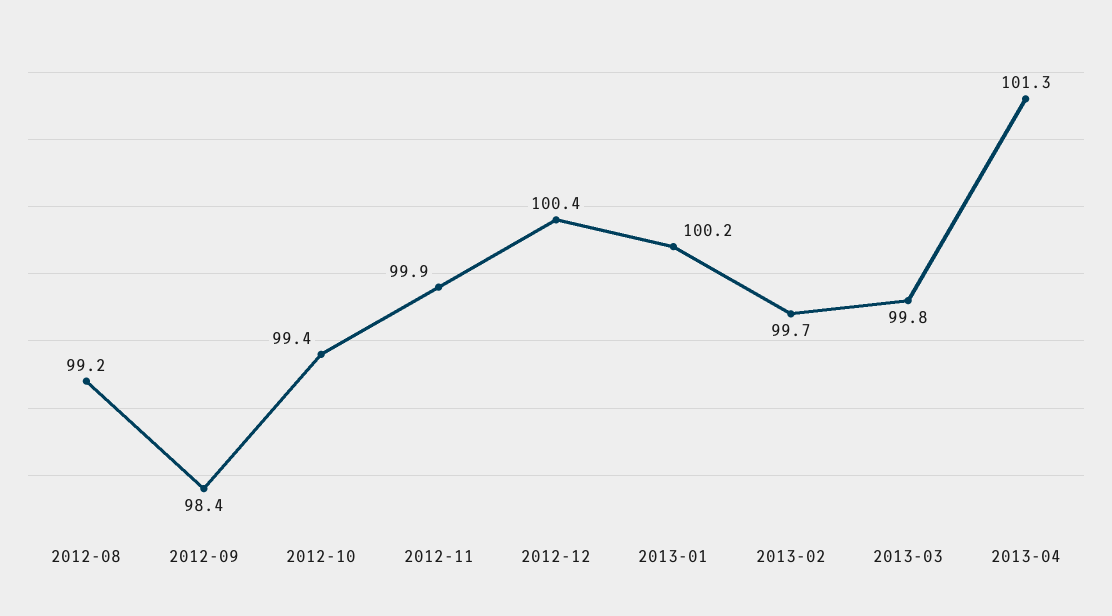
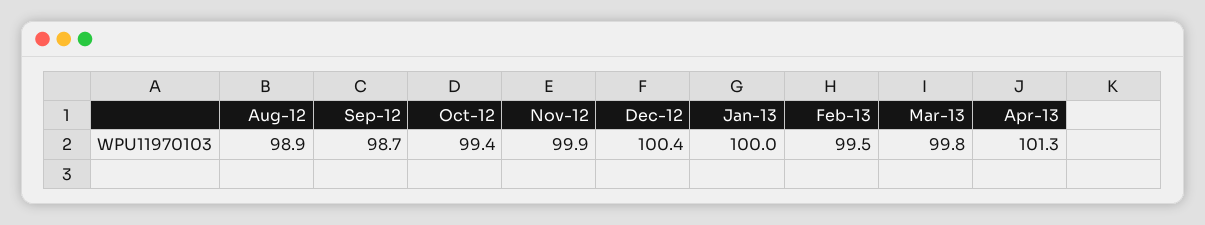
  {
-   "2012-08": 99.2,
+   "2012-08": 98.9,
-   "2012-09": 98.4,
+   "2012-09": 98.7,
    "2012-10": 99.4,
    "2012-11": 99.9,
    "2012-12": 100.4,
-   "2013-01": 100.2,
+   "2013-01": 100,
-   "2013-02": 99.7,
+   "2013-02": 99.5,
    "2013-03": 99.8,
    "2013-04": 101.3
  }

